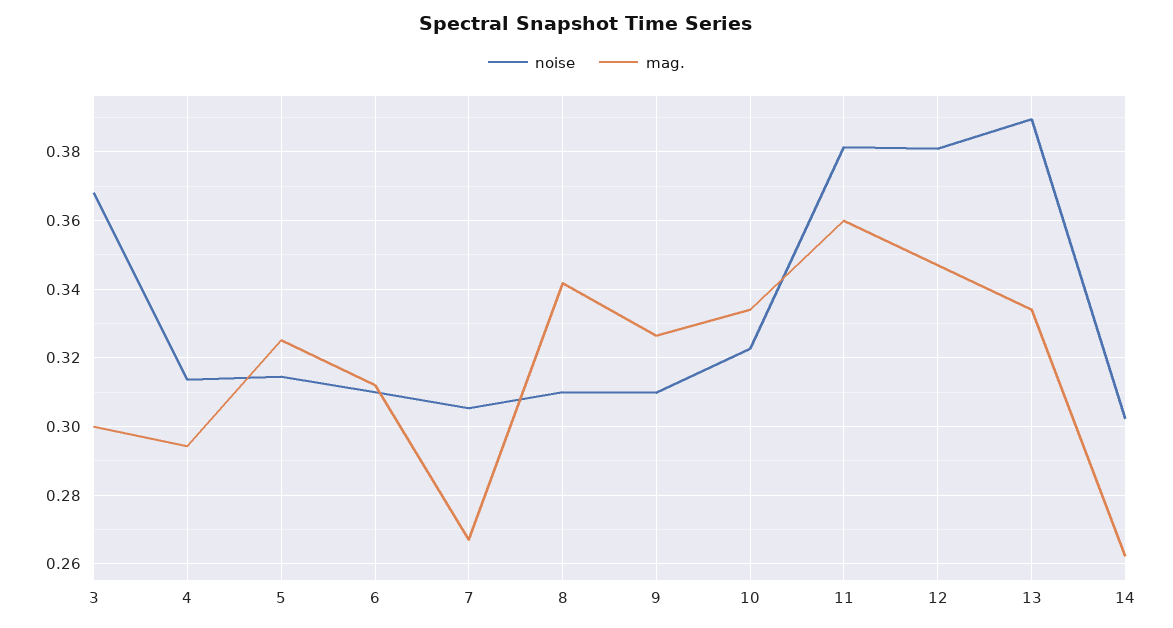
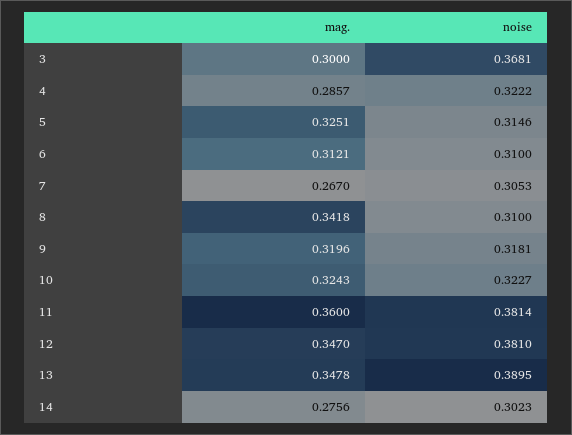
  {
    "noise": {
      "3": 0.3681,
-     "4": 0.314,
+     "4": 0.3222,
      "5": 0.3146,
      "6": 0.31,
      "7": 0.3053,
      "8": 0.31,
-     "9": 0.31,
+     "9": 0.3181,
      "10": 0.3227,
      "11": 0.3814,
      "12": 0.381,
      "13": 0.3895,
      "14": 0.3023
    },
    "mag.": {
      "3": 0.3,
-     "4": 0.294,
+     "4": 0.2857,
      "5": 0.3251,
      "6": 0.3121,
      "7": 0.267,
      "8": 0.3418,
-     "9": 0.326,
+     "9": 0.3196,
-     "10": 0.334,
+     "10": 0.3243,
      "11": 0.36,
      "12": 0.347,
-     "13": 0.334,
+     "13": 0.3478,
-     "14": 0.262
+     "14": 0.2756
    }
  }

